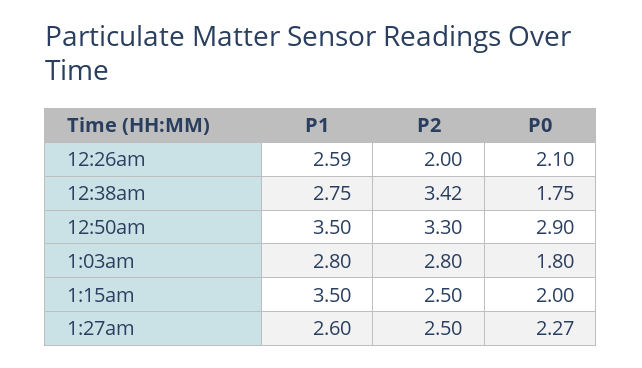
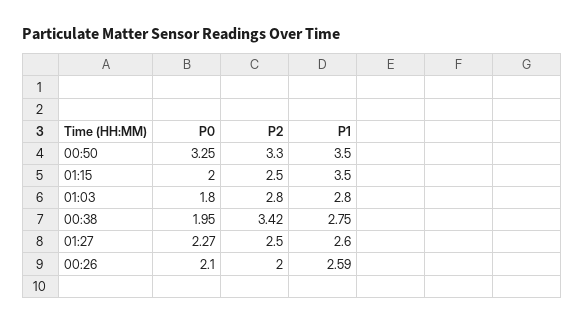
  {
    "P1": {
      "12:26am": 2.59,
      "12:38am": 2.75,
      "12:50am": 3.5,
      "1:03am": 2.8,
      "1:15am": 3.5,
      "1:27am": 2.6
    },
    "P2": {
      "12:26am": 2,
      "12:38am": 3.42,
      "12:50am": 3.3,
      "1:03am": 2.8,
      "1:15am": 2.5,
      "1:27am": 2.5
    },
    "P0": {
      "12:26am": 2.1,
-     "12:38am": 1.75,
+     "12:38am": 1.95,
-     "12:50am": 2.9,
+     "12:50am": 3.25,
      "1:03am": 1.8,
      "1:15am": 2,
      "1:27am": 2.27
    }
  }

